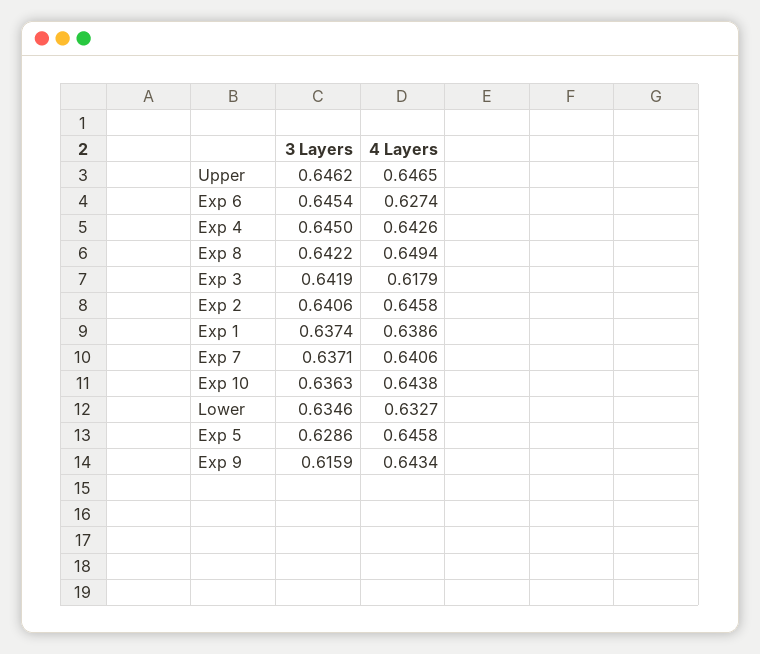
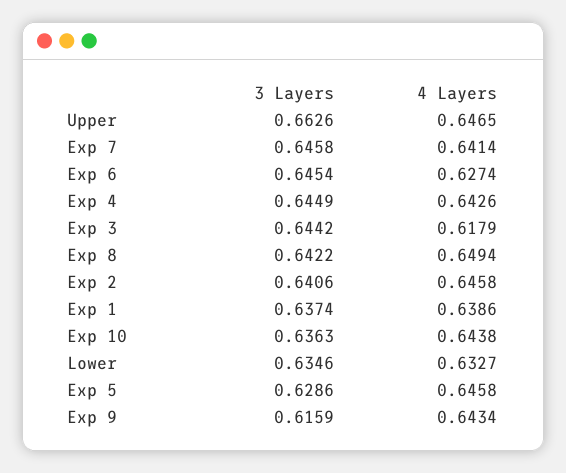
  {
    "3 Layers": {
-     "Upper": 0.6462,
+     "Upper": 0.6626,
      "Exp 6": 0.6454,
-     "Exp 4": 0.645,
+     "Exp 4": 0.6449,
      "Exp 8": 0.6422,
-     "Exp 3": 0.6419,
+     "Exp 3": 0.6442,
      "Exp 2": 0.6406,
      "Exp 1": 0.6374,
-     "Exp 7": 0.6371,
+     "Exp 7": 0.6458,
      "Exp 10": 0.6363,
      "Lower": 0.6346,
      "Exp 5": 0.6286,
      "Exp 9": 0.6159
    },
    "4 Layers": {
      "Upper": 0.6465,
      "Exp 6": 0.6274,
      "Exp 4": 0.6426,
      "Exp 8": 0.6494,
      "Exp 3": 0.6179,
      "Exp 2": 0.6458,
      "Exp 1": 0.6386,
-     "Exp 7": 0.6406,
+     "Exp 7": 0.6414,
      "Exp 10": 0.6438,
      "Lower": 0.6327,
      "Exp 5": 0.6458,
      "Exp 9": 0.6434
    }
  }

